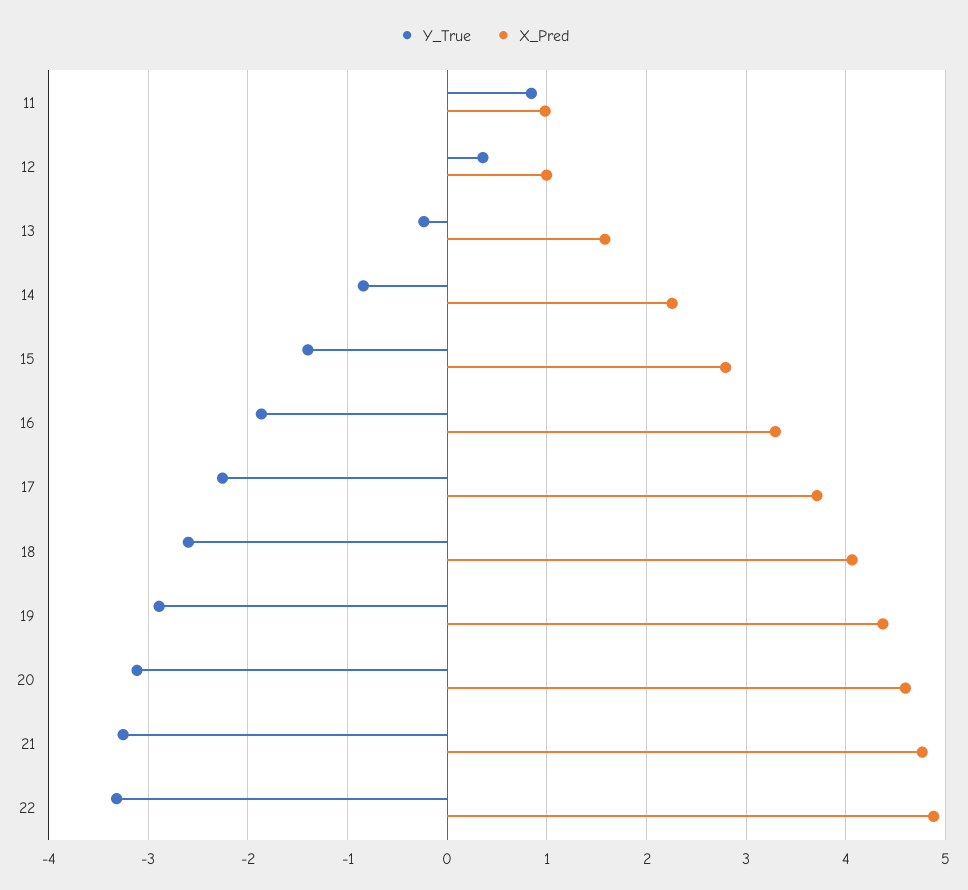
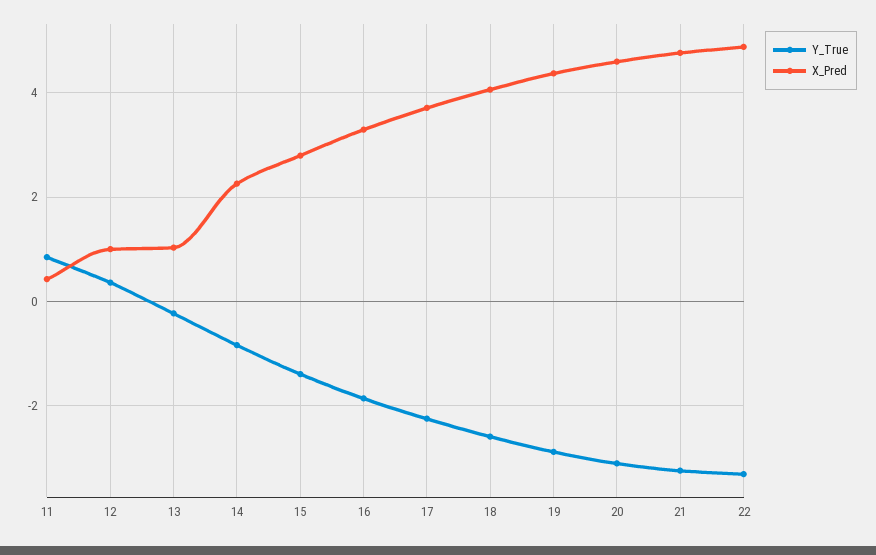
  {
    "Y_True": {
      "11": 0.8,
      "12": 0.4,
      "13": -0.2,
      "14": -0.8,
      "15": -1.4,
      "16": -1.9,
      "17": -2.3,
      "18": -2.6,
      "19": -2.9,
      "20": -3.1,
      "21": -3.3,
      "22": -3.3
    },
    "X_Pred": {
-     "11": 1,
+     "11": 0.4,
      "12": 1,
-     "13": 1.6,
+     "13": 1,
      "14": 2.3,
      "15": 2.8,
      "16": 3.3,
      "17": 3.7,
      "18": 4.1,
      "19": 4.4,
      "20": 4.6,
      "21": 4.8,
      "22": 4.9
    }
  }

